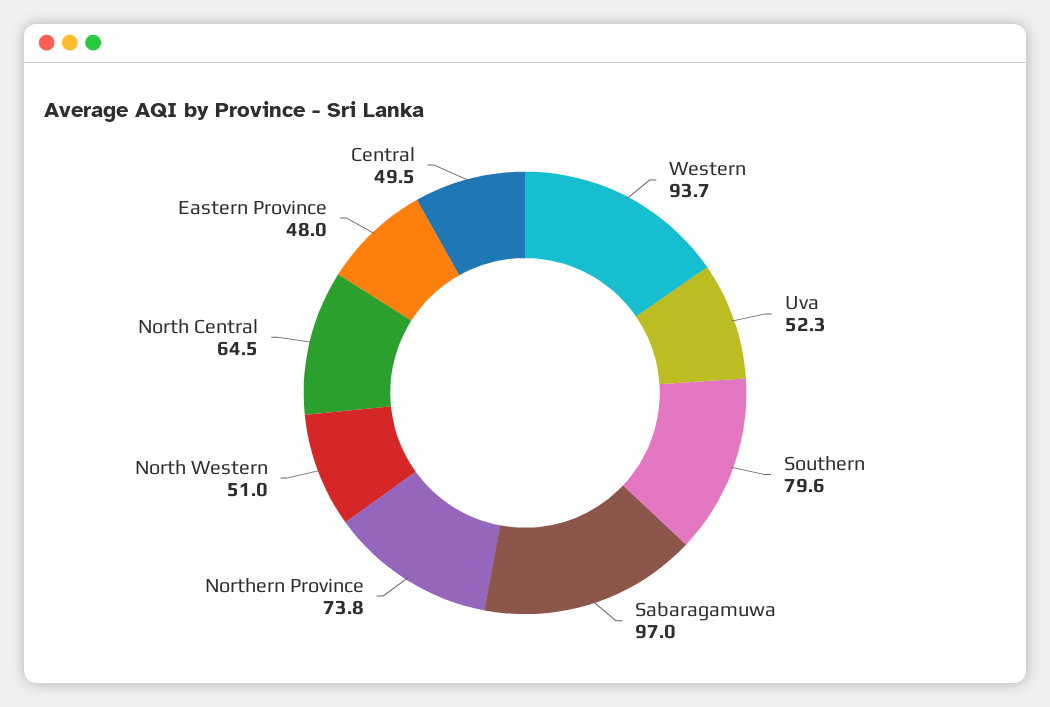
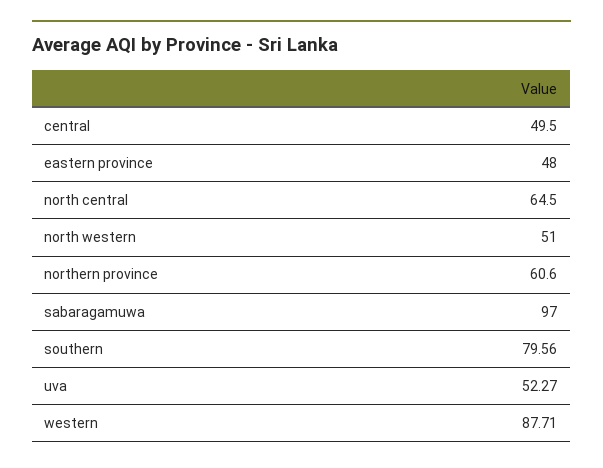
  {
-   "Western": 93.7,
+   "Western": 87.71,
    "Uva": 52.27,
    "Southern": 79.56,
    "Sabaragamuwa": 97,
-   "Northern Province": 73.8,
+   "Northern Province": 60.6,
    "North Western": 51,
    "North Central": 64.5,
    "Eastern Province": 48,
    "Central": 49.5
  }

